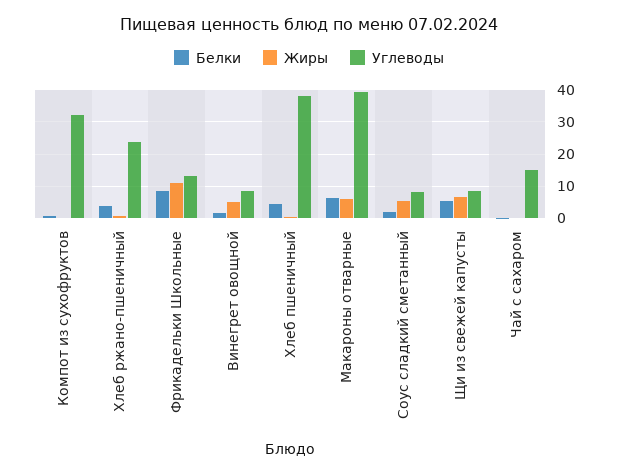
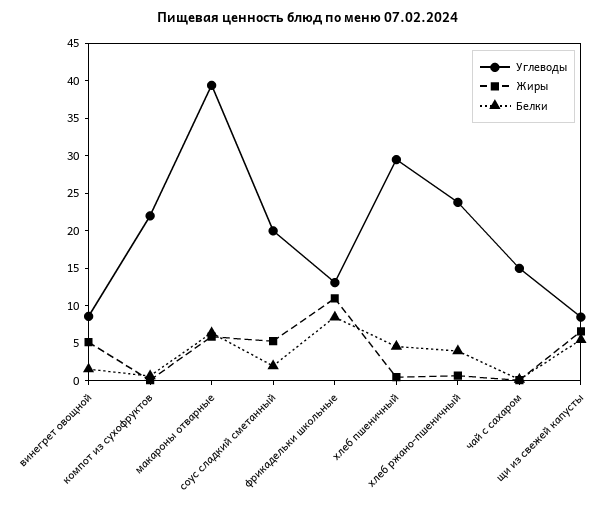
  {
    "Белки": {
      "Компот из сухофруктов": 0,
      "Хлеб ржано-пшеничный": 4,
      "Фрикадельки Школьные": 8,
      "Винегрет овощной": 2,
      "Хлеб пшеничный": 4,
      "Макароны отварные": 6,
      "Соус сладкий сметанный": 2,
      "Щи из свежей капусты": 6,
      "Чай с сахаром": 0
    },
    "Жиры": {
      "Компот из сухофруктов": 0,
      "Хлеб ржано-пшеничный": 0,
      "Фрикадельки Школьные": 12,
      "Винегрет овощной": 6,
      "Хлеб пшеничный": 0,
      "Макароны отварные": 6,
      "Соус сладкий сметанный": 6,
      "Щи из свежей капусты": 6,
      "Чай с сахаром": 0
    },
    "Углеводы": {
-     "Компот из сухофруктов": 32,
+     "Компот из сухофруктов": 22.5,
      "Хлеб ржано-пшеничный": 24,
      "Фрикадельки Школьные": 14,
      "Винегрет овощной": 8,
-     "Хлеб пшеничный": 38,
+     "Хлеб пшеничный": 30,
      "Макароны отварные": 40,
-     "Соус сладкий сметанный": 8,
+     "Соус сладкий сметанный": 20,
      "Щи из свежей капусты": 8,
      "Чай с сахаром": 16
    }
  }

